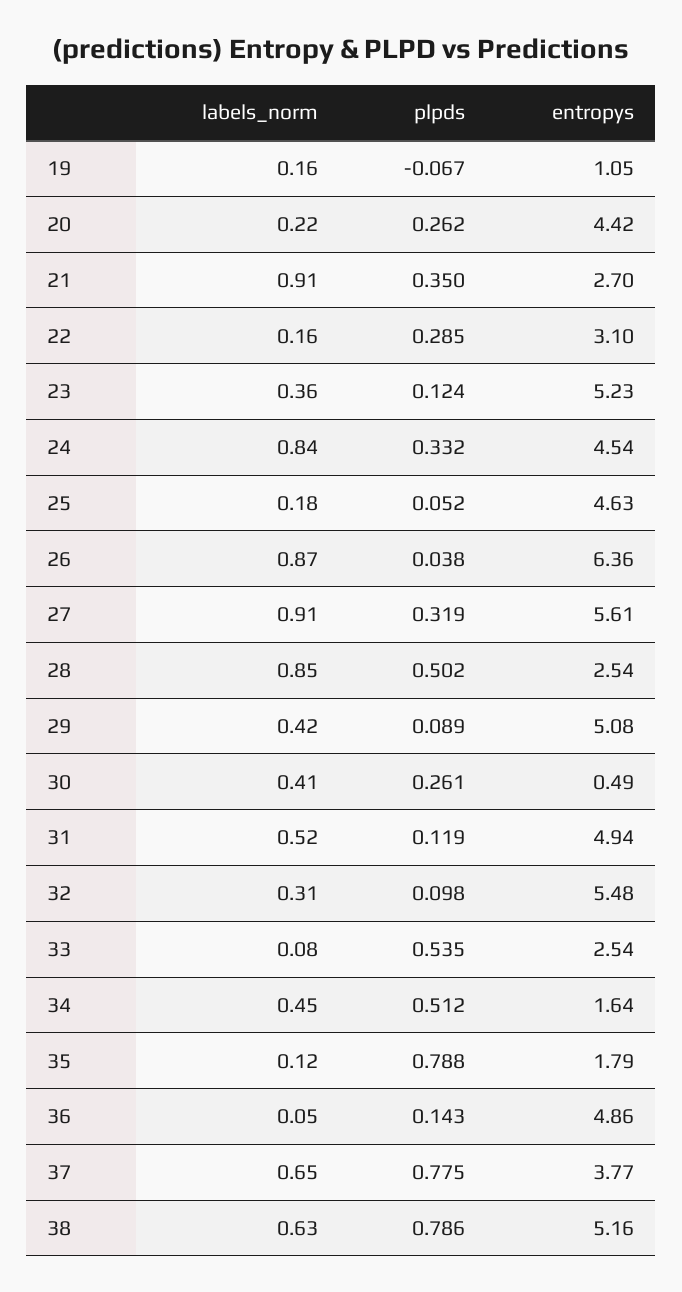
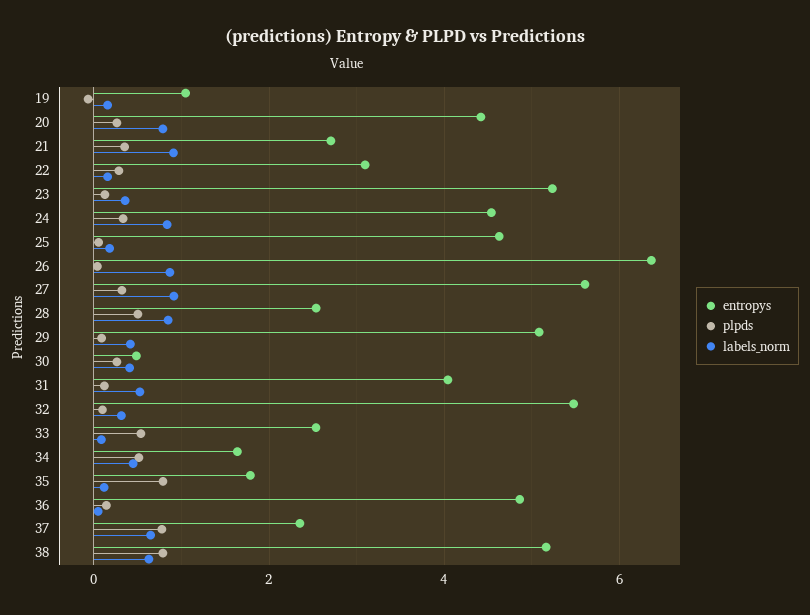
  {
    "labels_norm": {
      "19": 0.16,
-     "20": 0.22,
+     "20": 0.8,
      "21": 0.91,
      "22": 0.16,
      "23": 0.36,
      "24": 0.84,
      "25": 0.18,
      "26": 0.87,
      "27": 0.91,
      "28": 0.85,
      "29": 0.42,
      "30": 0.41,
      "31": 0.52,
      "32": 0.31,
      "33": 0.08,
      "34": 0.45,
      "35": 0.12,
      "36": 0.05,
      "37": 0.65,
      "38": 0.63
    },
    "plpds": {
      "19": -0.067,
      "20": 0.262,
      "21": 0.35,
      "22": 0.285,
      "23": 0.124,
      "24": 0.332,
      "25": 0.052,
      "26": 0.038,
      "27": 0.319,
      "28": 0.502,
      "29": 0.089,
      "30": 0.261,
      "31": 0.119,
      "32": 0.098,
      "33": 0.535,
      "34": 0.512,
      "35": 0.788,
      "36": 0.143,
      "37": 0.775,
      "38": 0.786
    },
    "entropys": {
      "19": 1.05,
      "20": 4.42,
      "21": 2.7,
      "22": 3.1,
      "23": 5.23,
      "24": 4.54,
      "25": 4.63,
      "26": 6.36,
      "27": 5.61,
      "28": 2.54,
      "29": 5.08,
      "30": 0.49,
-     "31": 4.94,
+     "31": 4,
      "32": 5.48,
      "33": 2.54,
      "34": 1.64,
      "35": 1.79,
      "36": 4.86,
-     "37": 3.77,
+     "37": 2.4,
      "38": 5.16
    }
  }

